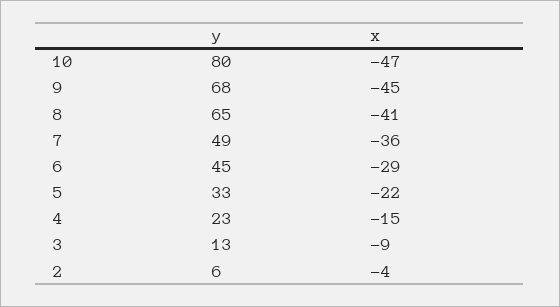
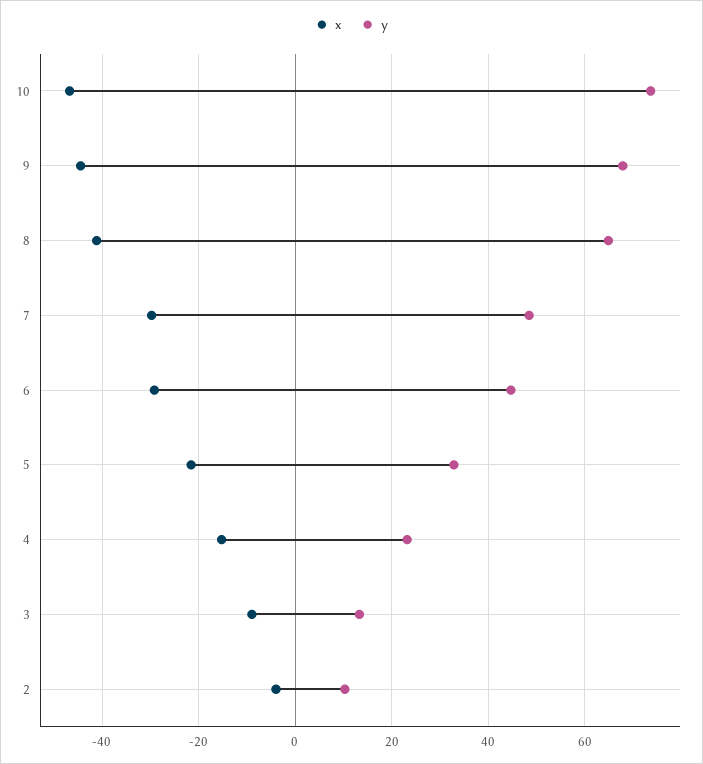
  {
    "y": {
-     "10": 80,
+     "10": 74,
      "9": 68,
      "8": 65,
      "7": 49,
      "6": 45,
      "5": 33,
      "4": 23,
      "3": 13,
-     "2": 6
+     "2": 10
    },
    "x": {
      "10": -47,
      "9": -45,
      "8": -41,
-     "7": -36,
+     "7": -30,
      "6": -29,
      "5": -22,
      "4": -15,
      "3": -9,
      "2": -4
    }
  }

